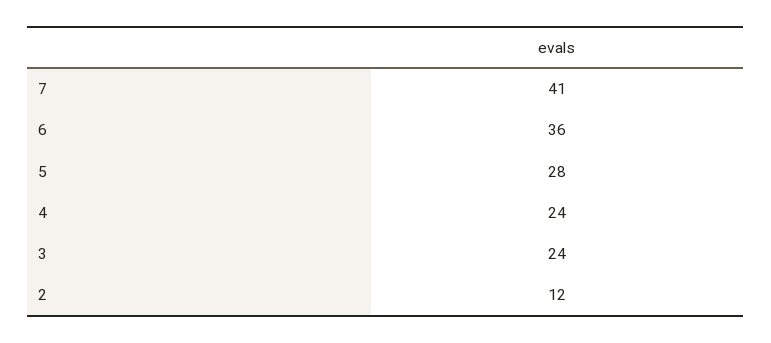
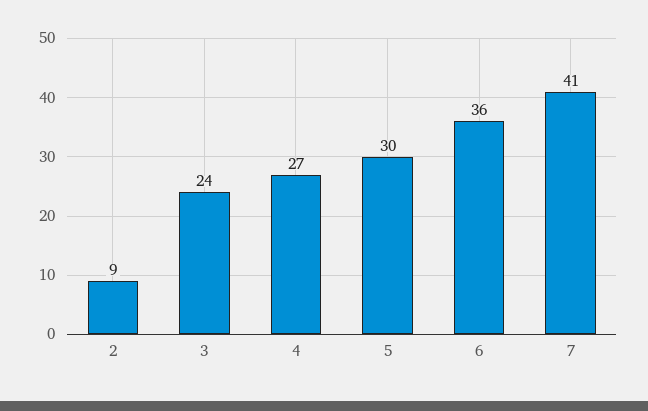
  {
    "7": 41,
    "6": 36,
-   "5": 28,
+   "5": 30,
-   "4": 24,
+   "4": 27,
    "3": 24,
-   "2": 12
+   "2": 9
  }

